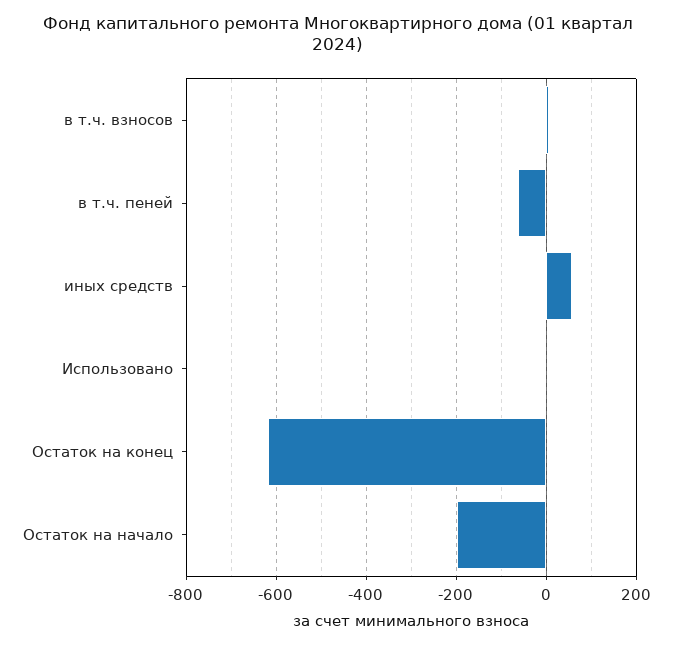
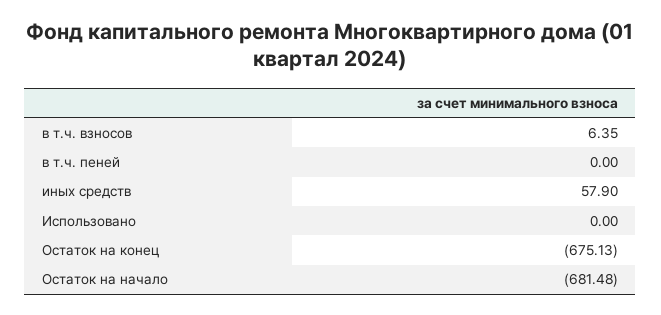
  {
    "в т.ч. взносов": 6.35,
-   "в т.ч. пеней": -60,
+   "в т.ч. пеней": 0,
    "иных средств": 57.9,
    "Использовано": 0,
-   "Остаток на конец": -620,
+   "Остаток на конец": -675.13,
-   "Остаток на начало": -200
+   "Остаток на начало": -681.48
  }

